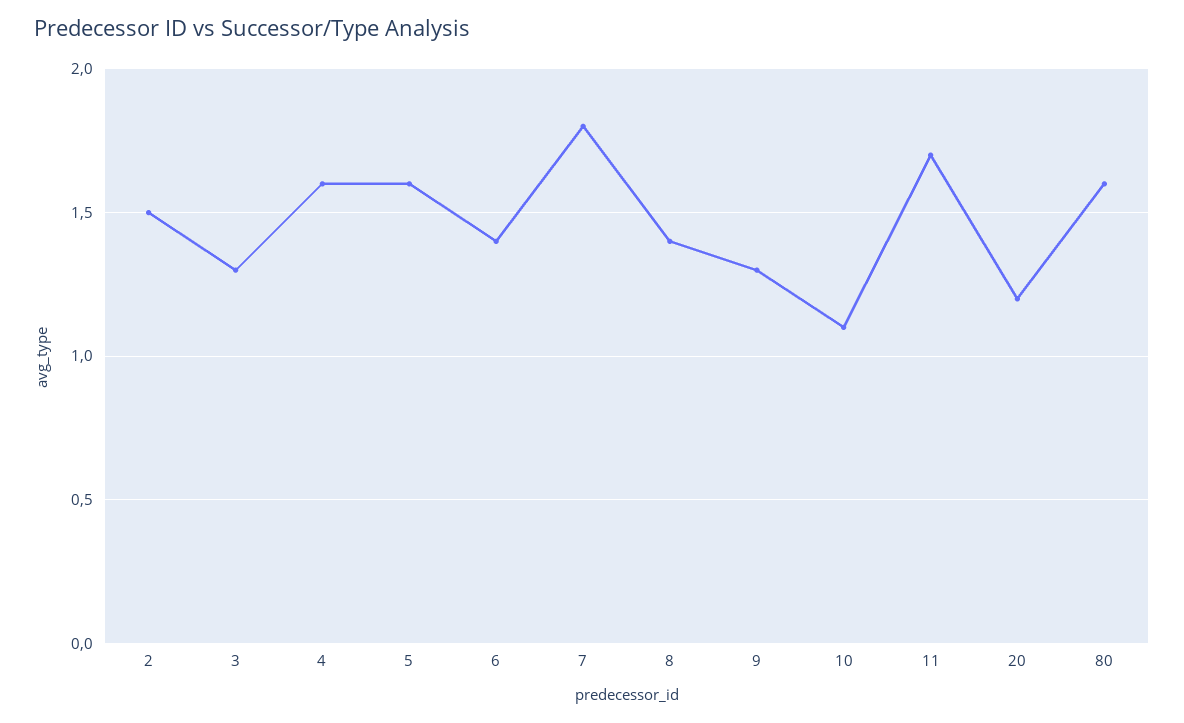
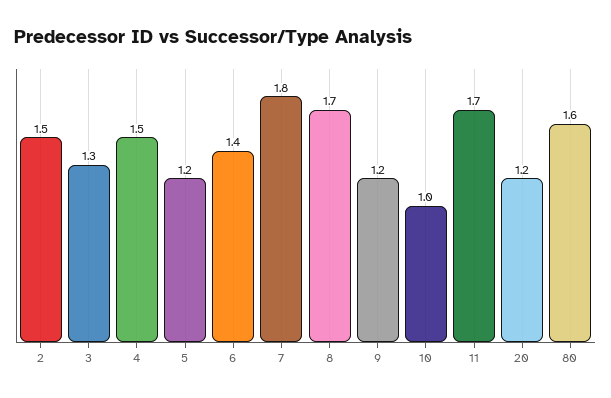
  {
    "2": 1.5,
    "3": 1.3,
-   "4": 1.6,
+   "4": 1.5,
-   "5": 1.6,
+   "5": 1.2,
    "6": 1.4,
    "7": 1.8,
-   "8": 1.4,
+   "8": 1.7,
-   "9": 1.3,
+   "9": 1.2,
-   "10": 1.1,
+   "10": 1,
    "11": 1.7,
    "20": 1.2,
    "80": 1.6
  }

